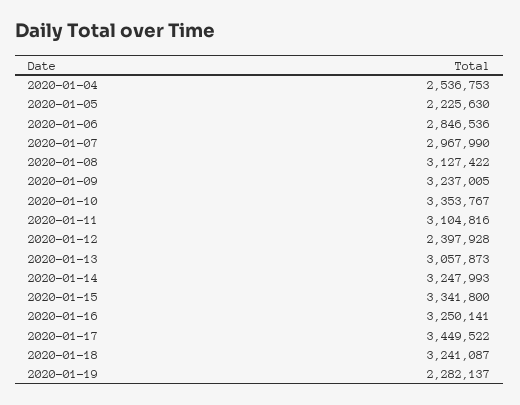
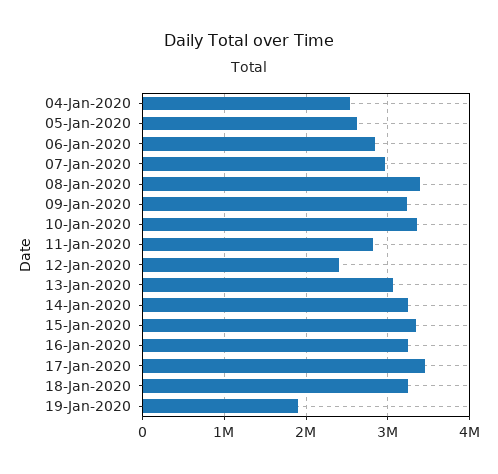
  {
    "2020-01-04": 2536753,
-   "2020-01-05": 2225630,
+   "2020-01-05": 2600000,
    "2020-01-06": 2846536,
    "2020-01-07": 2967990,
-   "2020-01-08": 3127422,
+   "2020-01-08": 3400000,
    "2020-01-09": 3237005,
    "2020-01-10": 3353767,
-   "2020-01-11": 3104816,
+   "2020-01-11": 2800000,
    "2020-01-12": 2397928,
    "2020-01-13": 3057873,
    "2020-01-14": 3247993,
    "2020-01-15": 3341800,
    "2020-01-16": 3250141,
    "2020-01-17": 3449522,
    "2020-01-18": 3241087,
-   "2020-01-19": 2282137
+   "2020-01-19": 1900000
  }

